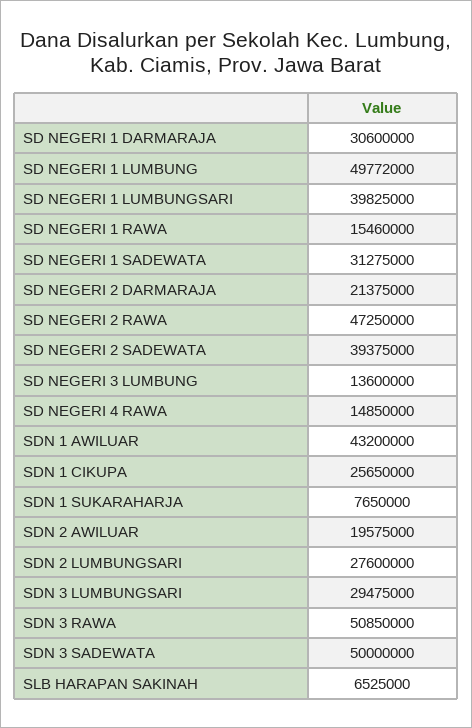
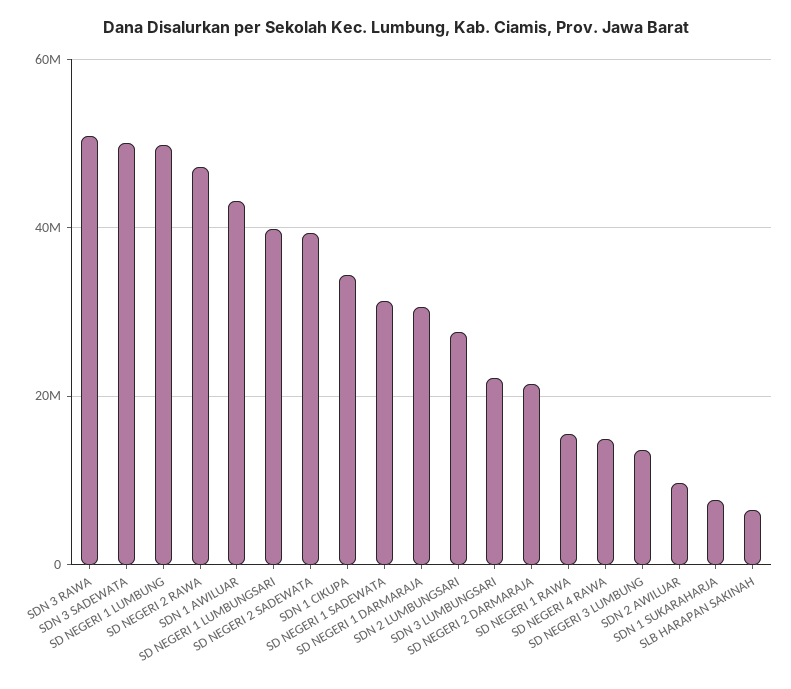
  {
    "SD NEGERI 1 DARMARAJA": 30600000,
    "SD NEGERI 1 LUMBUNG": 49772000,
    "SD NEGERI 1 LUMBUNGSARI": 39825000,
    "SD NEGERI 1 RAWA": 15460000,
    "SD NEGERI 1 SADEWATA": 31275000,
    "SD NEGERI 2 DARMARAJA": 21375000,
    "SD NEGERI 2 RAWA": 47250000,
    "SD NEGERI 2 SADEWATA": 39375000,
    "SD NEGERI 3 LUMBUNG": 13600000,
    "SD NEGERI 4 RAWA": 14850000,
    "SDN 1 AWILUAR": 43200000,
-   "SDN 1 CIKUPA": 25650000,
+   "SDN 1 CIKUPA": 34000000,
    "SDN 1 SUKARAHARJA": 7650000,
-   "SDN 2 AWILUAR": 19575000,
+   "SDN 2 AWILUAR": 10000000,
    "SDN 2 LUMBUNGSARI": 27600000,
-   "SDN 3 LUMBUNGSARI": 29475000,
+   "SDN 3 LUMBUNGSARI": 22000000,
    "SDN 3 RAWA": 50850000,
    "SDN 3 SADEWATA": 50000000,
    "SLB HARAPAN SAKINAH": 6525000
  }

